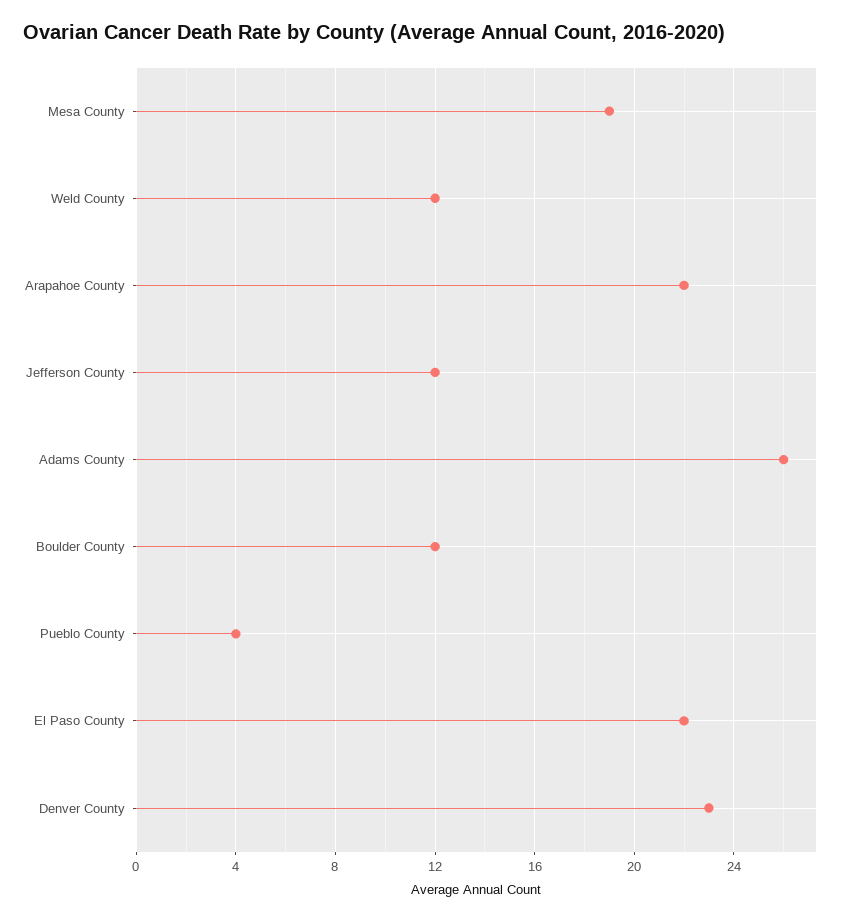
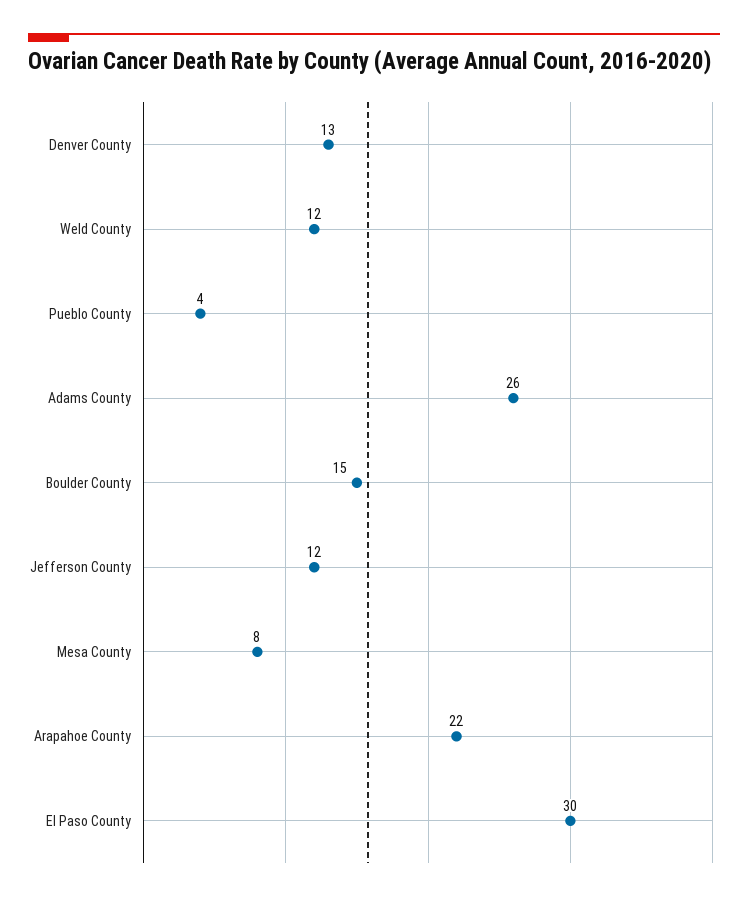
  {
-   "Mesa County": 19,
+   "Mesa County": 8,
    "Weld County": 12,
    "Arapahoe County": 22,
    "Jefferson County": 12,
    "Adams County": 26,
-   "Boulder County": 12,
+   "Boulder County": 15,
    "Pueblo County": 4,
-   "El Paso County": 22,
+   "El Paso County": 30,
-   "Denver County": 23
+   "Denver County": 13
  }

